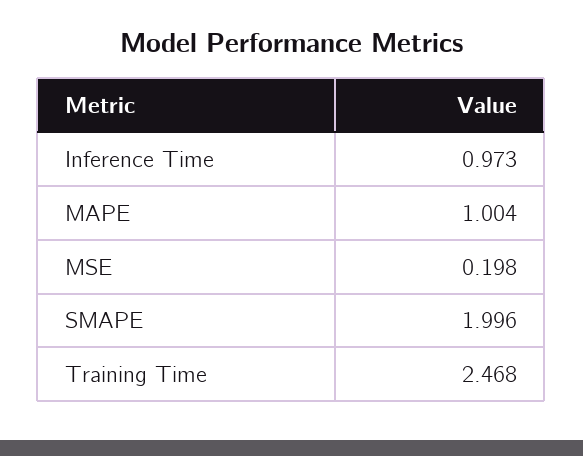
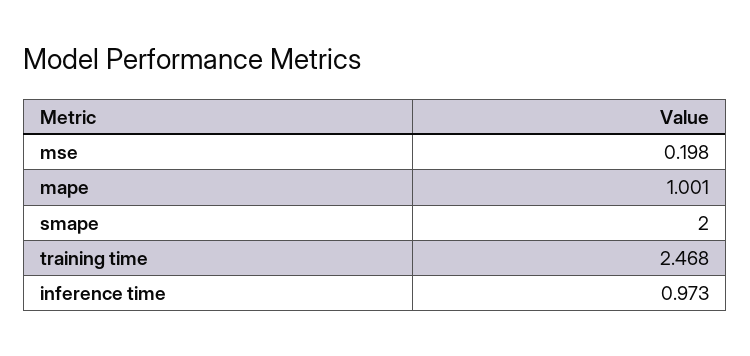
  {
    "Inference Time": 0.973,
-   "MAPE": 1.004,
+   "MAPE": 1.001,
    "MSE": 0.198,
-   "SMAPE": 1.996,
+   "SMAPE": 2,
    "Training Time": 2.468
  }

